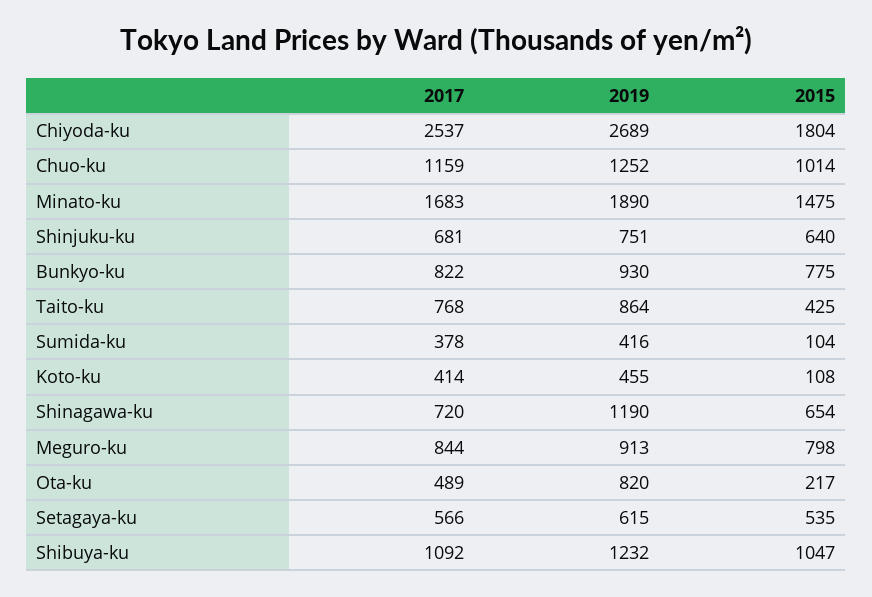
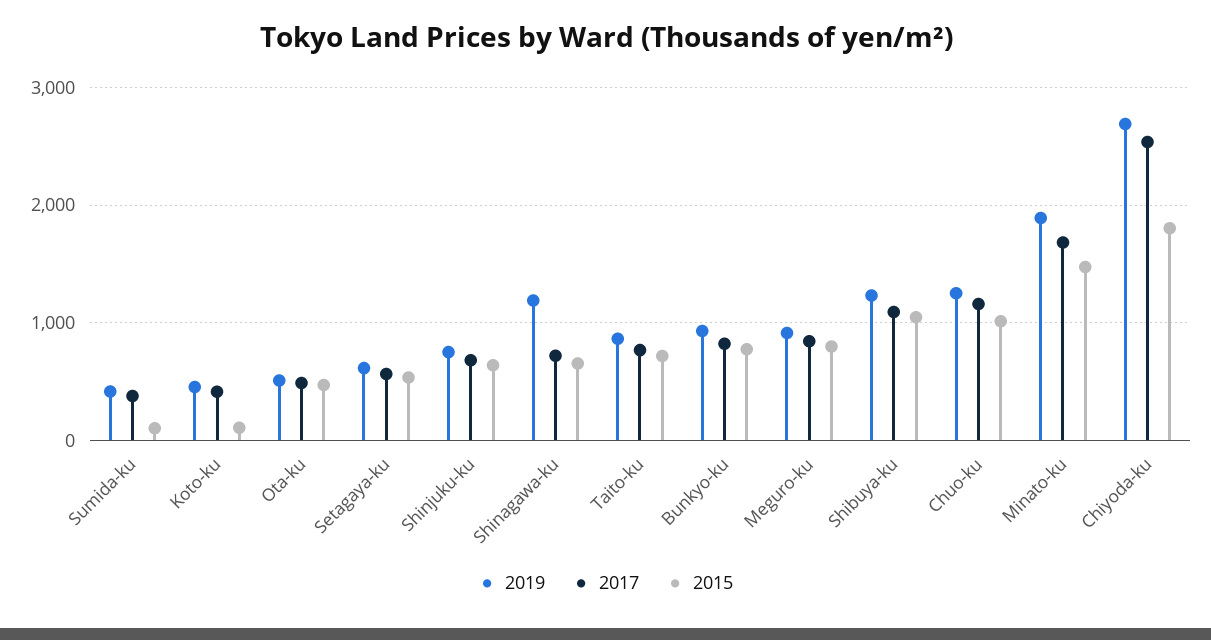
  {
    "2017": {
      "Chiyoda-ku": 2537,
      "Chuo-ku": 1159,
      "Minato-ku": 1683,
      "Shinjuku-ku": 681,
      "Bunkyo-ku": 822,
      "Taito-ku": 768,
      "Sumida-ku": 378,
      "Koto-ku": 414,
      "Shinagawa-ku": 720,
      "Meguro-ku": 844,
      "Ota-ku": 489,
      "Setagaya-ku": 566,
      "Shibuya-ku": 1092
    },
    "2019": {
      "Chiyoda-ku": 2689,
      "Chuo-ku": 1252,
      "Minato-ku": 1890,
      "Shinjuku-ku": 751,
      "Bunkyo-ku": 930,
      "Taito-ku": 864,
      "Sumida-ku": 416,
      "Koto-ku": 455,
      "Shinagawa-ku": 1190,
      "Meguro-ku": 913,
-     "Ota-ku": 820,
+     "Ota-ku": 500,
      "Setagaya-ku": 615,
      "Shibuya-ku": 1232
    },
    "2015": {
      "Chiyoda-ku": 1804,
      "Chuo-ku": 1014,
      "Minato-ku": 1475,
      "Shinjuku-ku": 640,
      "Bunkyo-ku": 775,
-     "Taito-ku": 425,
+     "Taito-ku": 700,
      "Sumida-ku": 104,
      "Koto-ku": 108,
      "Shinagawa-ku": 654,
      "Meguro-ku": 798,
-     "Ota-ku": 217,
+     "Ota-ku": 500,
      "Setagaya-ku": 535,
      "Shibuya-ku": 1047
    }
  }

